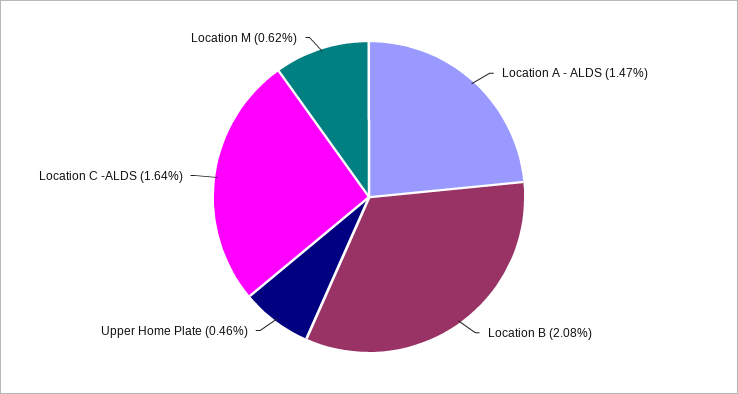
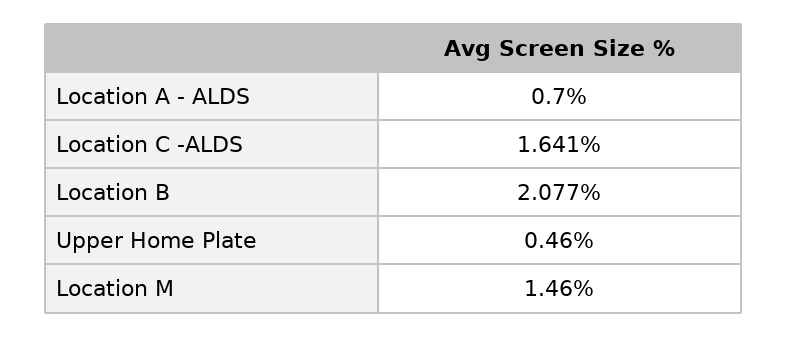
  {
-   "Location A - ALDS": 1.47,
+   "Location A - ALDS": 0.7,
    "Location B": 2.077,
    "Upper Home Plate": 0.46,
    "Location C -ALDS": 1.641,
-   "Location M": 0.62
+   "Location M": 1.46
  }

